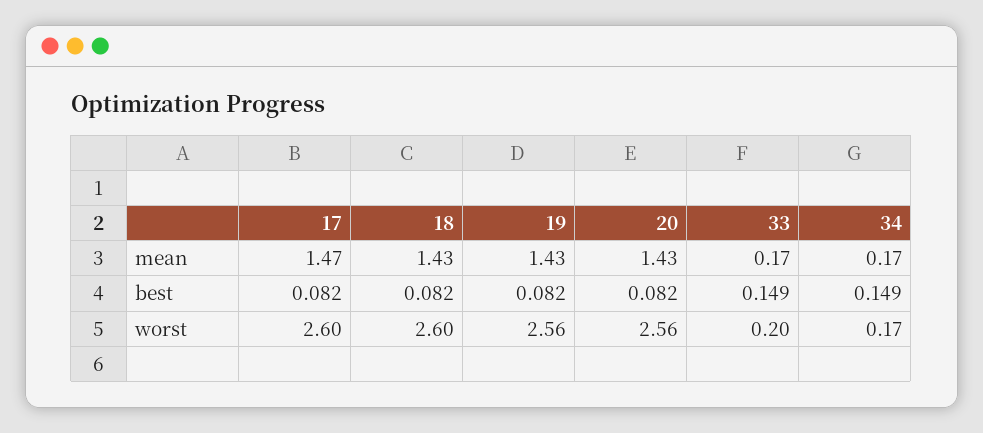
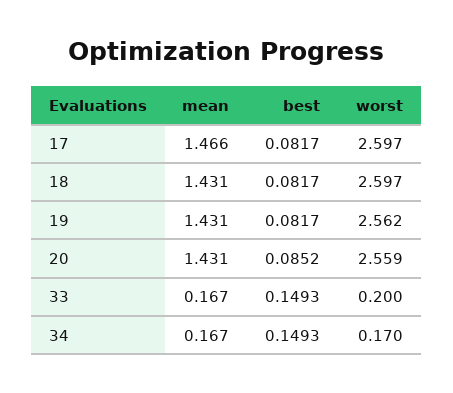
  {
    "17": {
      "mean": 1.466,
      "best": 0.0817,
      "worst": 2.597
    },
    "18": {
      "mean": 1.431,
      "best": 0.0817,
      "worst": 2.597
    },
    "19": {
      "mean": 1.431,
      "best": 0.0817,
      "worst": 2.562
    },
    "20": {
      "mean": 1.431,
-     "best": 0.082,
+     "best": 0.0852,
      "worst": 2.559
    },
    "33": {
      "mean": 0.167,
      "best": 0.1493,
      "worst": 0.2
    },
    "34": {
      "mean": 0.167,
      "best": 0.1493,
      "worst": 0.17
    }
  }

